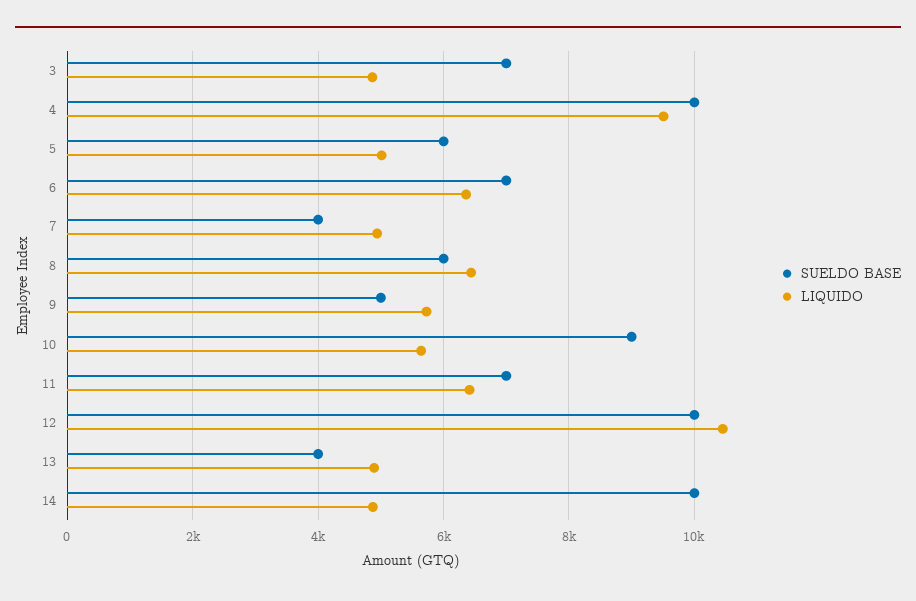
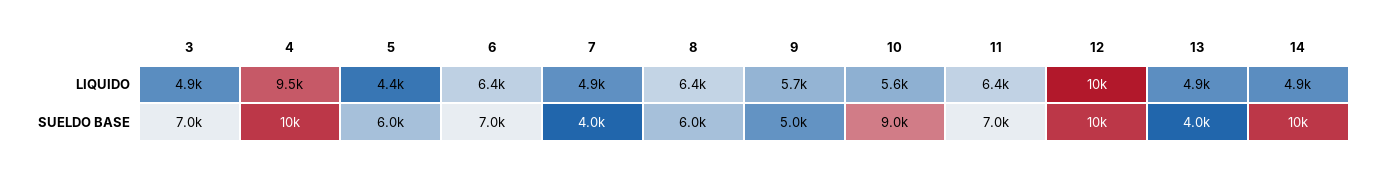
  {
    "SUELDO BASE": {
      "3": 7000,
      "4": 10000,
      "5": 6000,
      "6": 7000,
      "7": 4000,
      "8": 6000,
      "9": 5000,
      "10": 9000,
      "11": 7000,
      "12": 10000,
      "13": 4000,
      "14": 10000
    },
    "LIQUIDO": {
      "3": 4900,
      "4": 9500,
-     "5": 5000,
+     "5": 4400,
      "6": 6400,
      "7": 4900,
      "8": 6400,
      "9": 5700,
      "10": 5600,
      "11": 6400,
      "12": 10000,
      "13": 4900,
      "14": 4900
    }
  }

